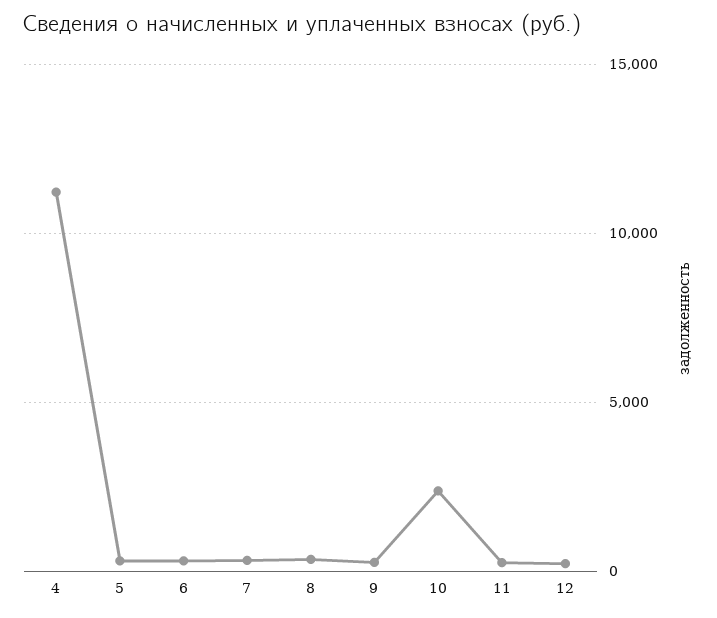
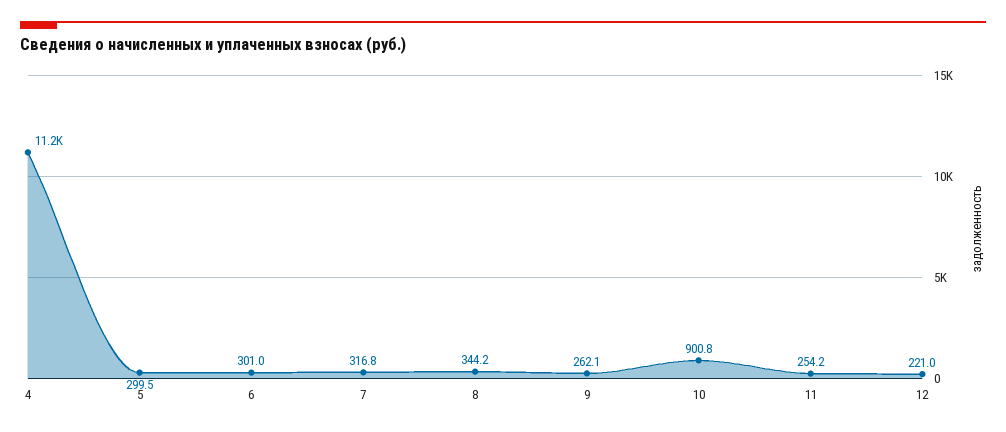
  {
    "4": 11200,
    "5": 299.5,
    "6": 301,
    "7": 316.8,
    "8": 344.2,
    "9": 262.1,
-   "10": 2500,
+   "10": 900.8,
    "11": 254.2,
    "12": 221
  }

